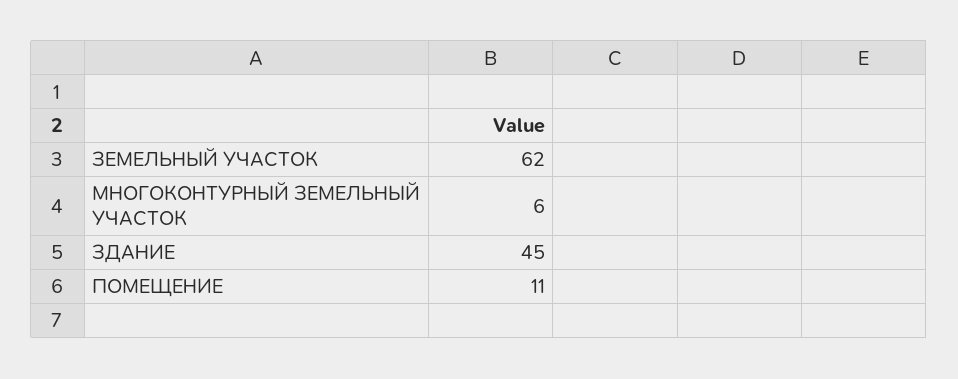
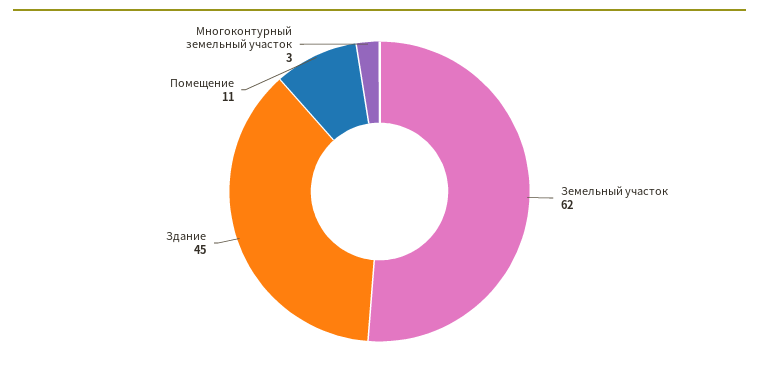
  {
    "ЗЕМЕЛЬНЫЙ УЧАСТОК": 62,
-   "МНОГОКОНТУРНЫЙ ЗЕМЕЛЬНЫЙ УЧАСТОК": 6,
+   "МНОГОКОНТУРНЫЙ ЗЕМЕЛЬНЫЙ УЧАСТОК": 3,
    "ЗДАНИЕ": 45,
    "ПОМЕЩЕНИЕ": 11
  }

